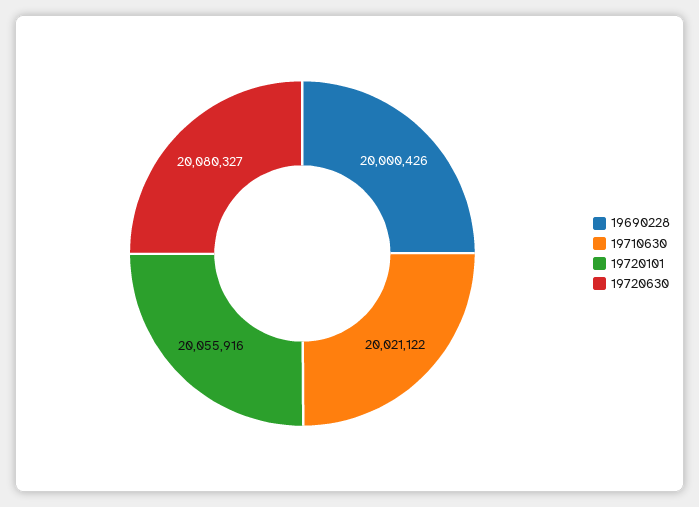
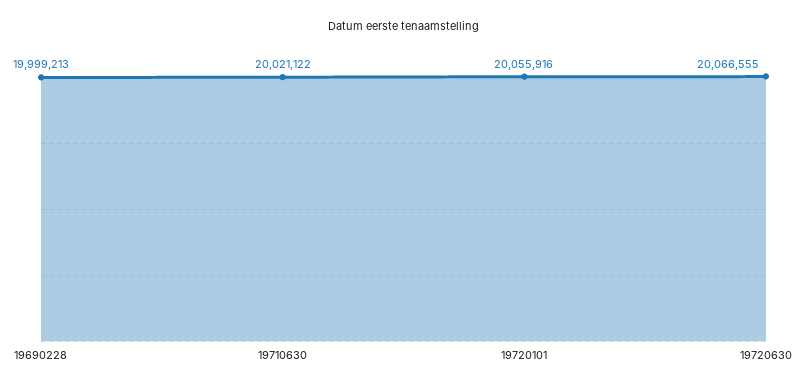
  {
-   "19690228": 20000426,
+   "19690228": 19999213,
    "19710630": 20021122,
    "19720101": 20055916,
-   "19720630": 20080327
+   "19720630": 20066555
  }

